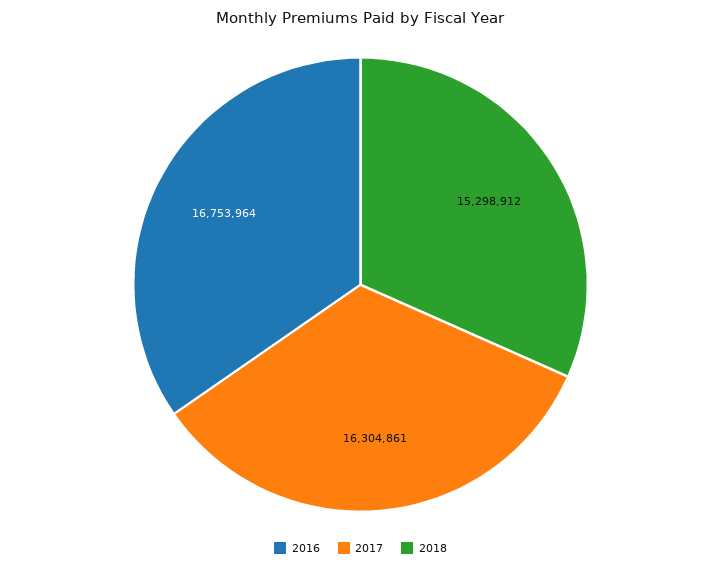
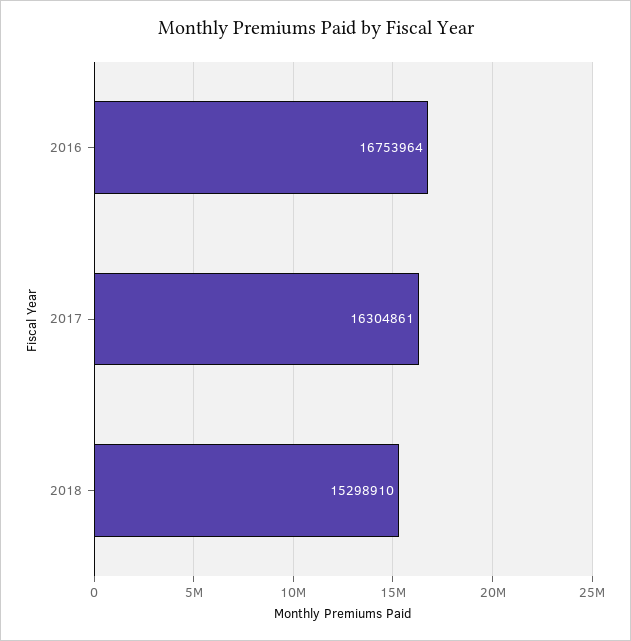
  {
    "2016": 16753964,
    "2017": 16304861,
-   "2018": 15298912
+   "2018": 15298910
  }

